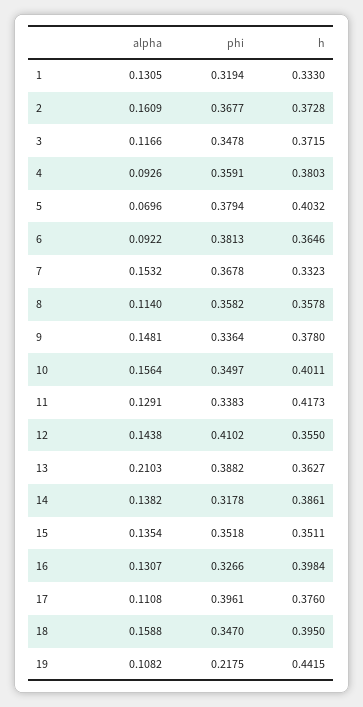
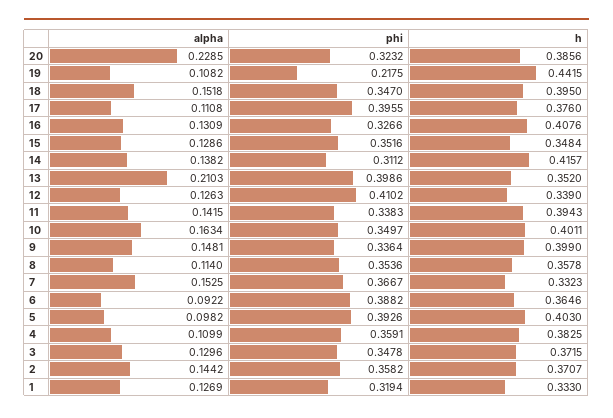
  {
    "alpha": {
-     "1": 0.1305,
+     "1": 0.1269,
-     "2": 0.1609,
+     "2": 0.1442,
-     "3": 0.1166,
+     "3": 0.1296,
-     "4": 0.0926,
+     "4": 0.1099,
-     "5": 0.0696,
+     "5": 0.0982,
      "6": 0.0922,
-     "7": 0.1532,
+     "7": 0.1525,
      "8": 0.114,
      "9": 0.1481,
-     "10": 0.1564,
+     "10": 0.1634,
-     "11": 0.1291,
+     "11": 0.1415,
-     "12": 0.1438,
+     "12": 0.1263,
      "13": 0.2103,
      "14": 0.1382,
-     "15": 0.1354,
+     "15": 0.1286,
-     "16": 0.1307,
+     "16": 0.1309,
      "17": 0.1108,
-     "18": 0.1588,
+     "18": 0.1518,
-     "19": 0.1082
+     "19": 0.1082,
+     "20": 0.2285
    },
    "phi": {
      "1": 0.3194,
-     "2": 0.3677,
+     "2": 0.3582,
      "3": 0.3478,
      "4": 0.3591,
-     "5": 0.3794,
+     "5": 0.3926,
-     "6": 0.3813,
+     "6": 0.3882,
-     "7": 0.3678,
+     "7": 0.3667,
-     "8": 0.3582,
+     "8": 0.3536,
      "9": 0.3364,
      "10": 0.3497,
      "11": 0.3383,
      "12": 0.4102,
-     "13": 0.3882,
+     "13": 0.3986,
-     "14": 0.3178,
+     "14": 0.3112,
-     "15": 0.3518,
+     "15": 0.3516,
      "16": 0.3266,
-     "17": 0.3961,
+     "17": 0.3955,
      "18": 0.347,
-     "19": 0.2175
+     "19": 0.2175,
+     "20": 0.3232
    },
    "h": {
      "1": 0.333,
-     "2": 0.3728,
+     "2": 0.3707,
      "3": 0.3715,
-     "4": 0.3803,
+     "4": 0.3825,
-     "5": 0.4032,
+     "5": 0.403,
      "6": 0.3646,
      "7": 0.3323,
      "8": 0.3578,
-     "9": 0.378,
+     "9": 0.399,
      "10": 0.4011,
-     "11": 0.4173,
+     "11": 0.3943,
-     "12": 0.355,
+     "12": 0.339,
-     "13": 0.3627,
+     "13": 0.352,
-     "14": 0.3861,
+     "14": 0.4157,
-     "15": 0.3511,
+     "15": 0.3484,
-     "16": 0.3984,
+     "16": 0.4076,
      "17": 0.376,
      "18": 0.395,
-     "19": 0.4415
+     "19": 0.4415,
+     "20": 0.3856
    }
  }

